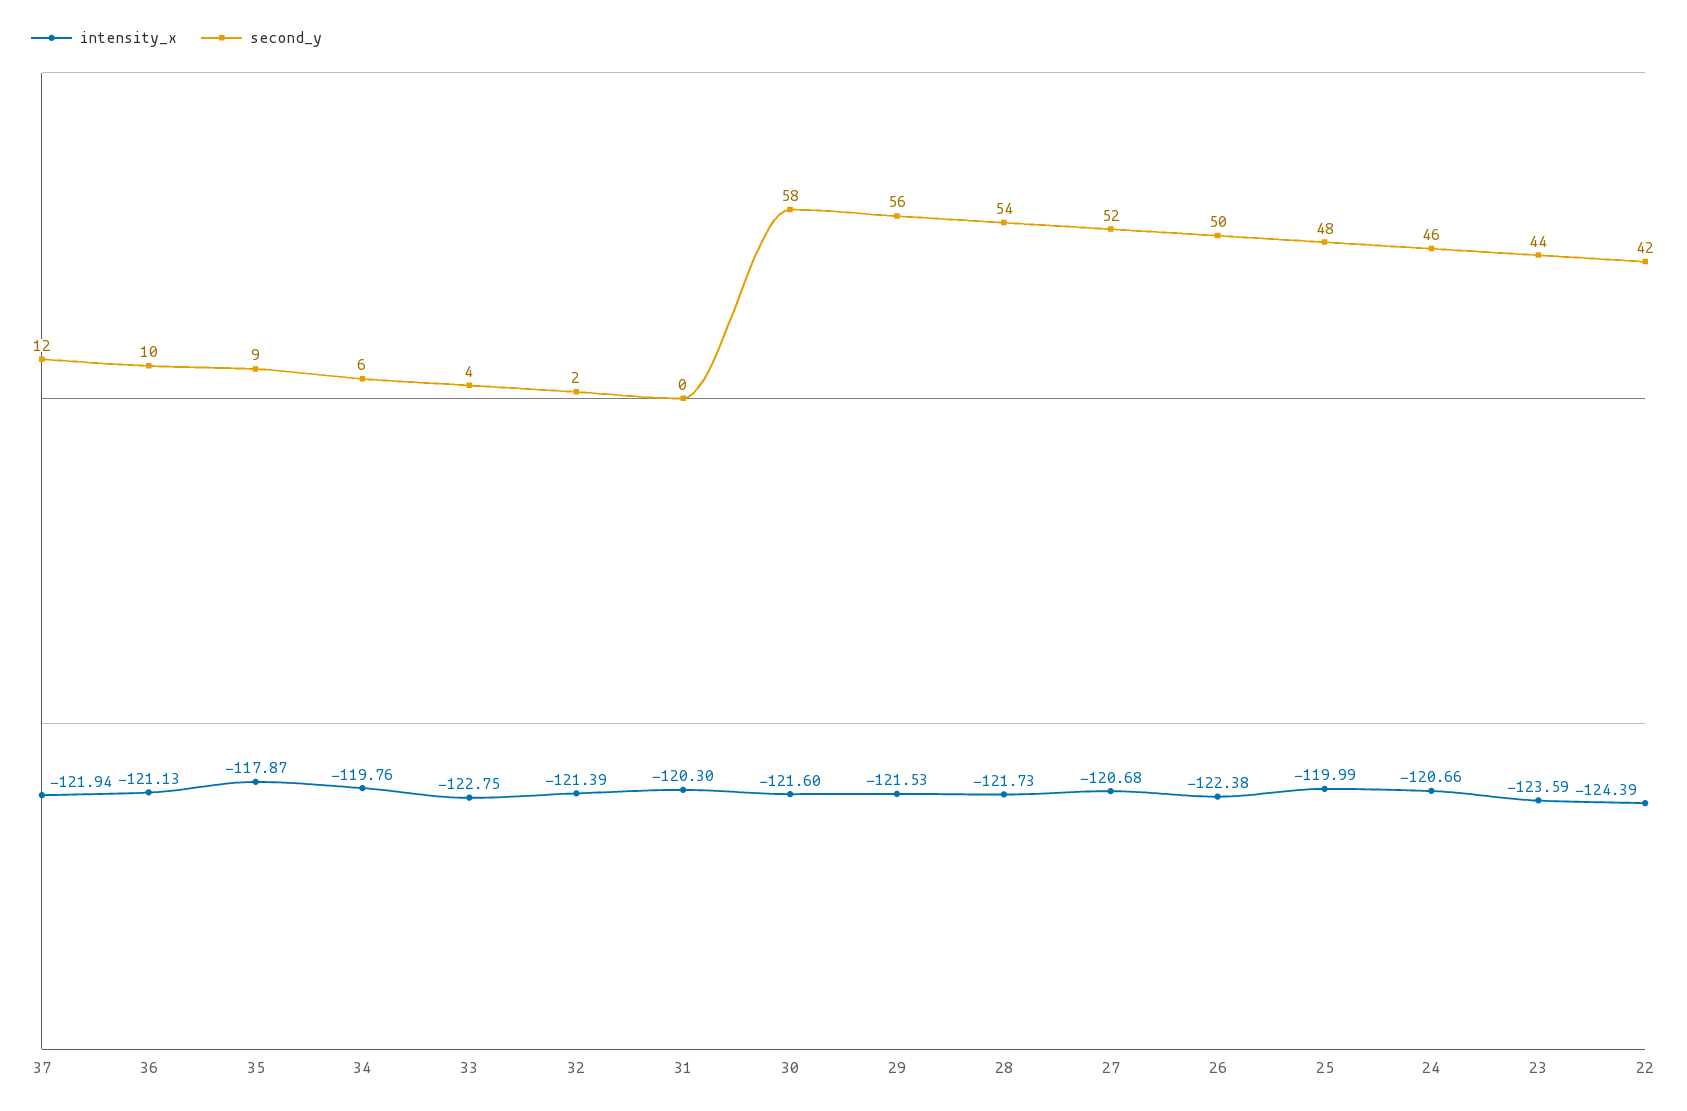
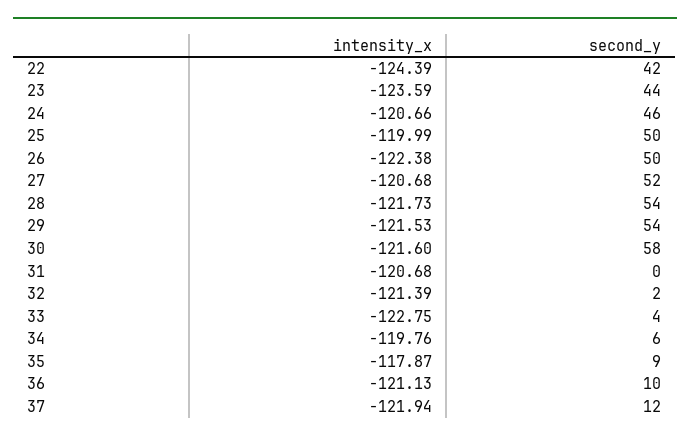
  {
    "intensity_x": {
      "37": -121.94,
      "36": -121.13,
      "35": -117.87,
      "34": -119.76,
      "33": -122.75,
      "32": -121.39,
-     "31": -120.3,
+     "31": -120.68,
      "30": -121.6,
      "29": -121.53,
      "28": -121.73,
      "27": -120.68,
      "26": -122.38,
      "25": -119.99,
      "24": -120.66,
      "23": -123.59,
      "22": -124.39
    },
    "second_y": {
      "37": 12,
      "36": 10,
      "35": 9,
      "34": 6,
      "33": 4,
      "32": 2,
      "31": 0,
      "30": 58,
-     "29": 56,
+     "29": 54,
      "28": 54,
      "27": 52,
      "26": 50,
-     "25": 48,
+     "25": 50,
      "24": 46,
      "23": 44,
      "22": 42
    }
  }

